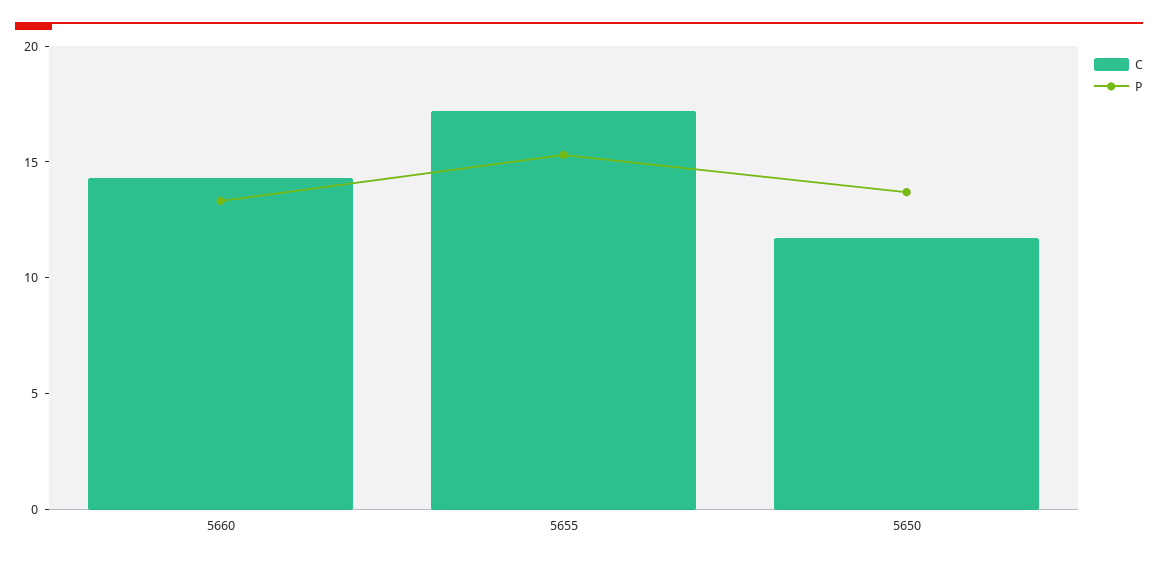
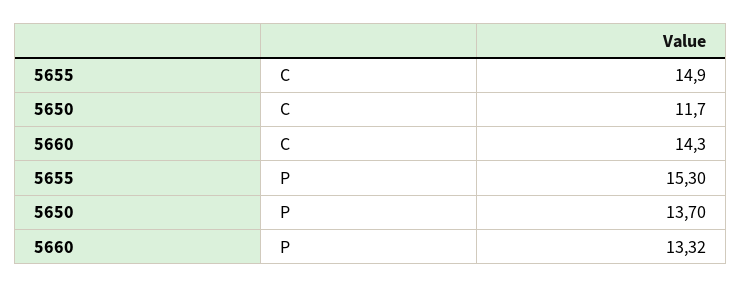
  {
    "C": {
      "5660": 14.3,
-     "5655": 17,
+     "5655": 14.9,
      "5650": 11.7
    },
    "P": {
      "5660": 13.32,
      "5655": 15.3,
      "5650": 13.7
    }
  }

